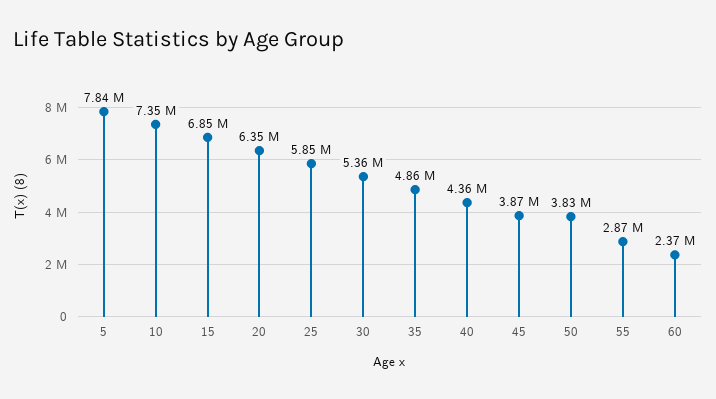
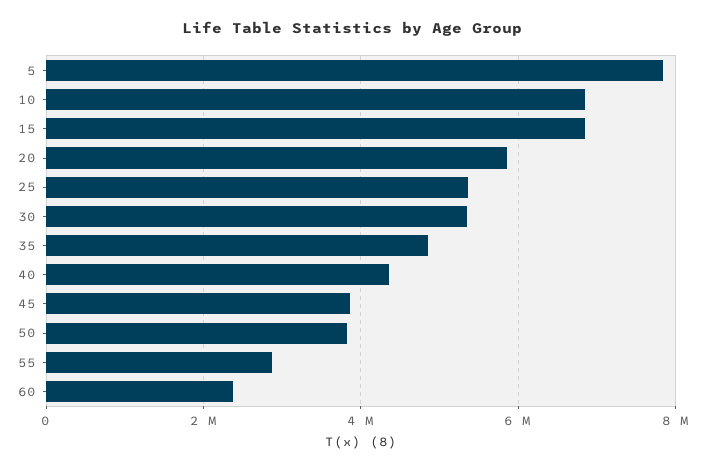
  {
    "5": 7840000,
-   "10": 7350000,
+   "10": 6800000,
    "15": 6850000,
-   "20": 6350000,
+   "20": 5800000,
-   "25": 5850000,
+   "25": 5400000,
    "30": 5360000,
    "35": 4860000,
    "40": 4360000,
    "45": 3870000,
    "50": 3830000,
    "55": 2870000,
    "60": 2370000
  }

